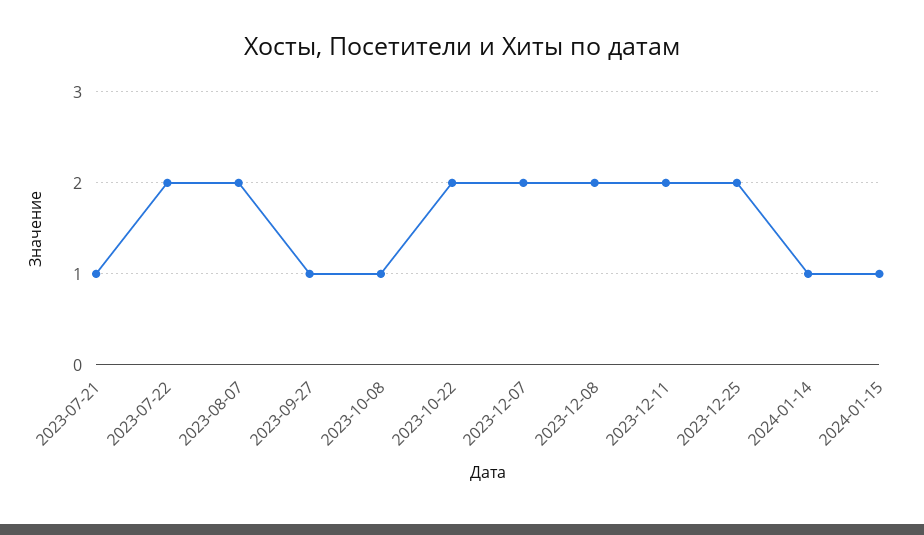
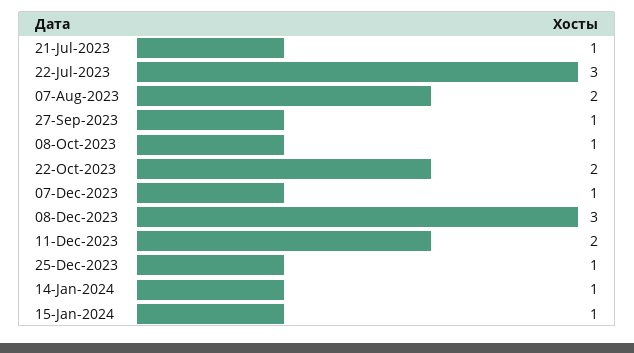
  {
    "2023-07-21": 1,
-   "2023-07-22": 2,
+   "2023-07-22": 3,
    "2023-08-07": 2,
    "2023-09-27": 1,
    "2023-10-08": 1,
    "2023-10-22": 2,
-   "2023-12-07": 2,
+   "2023-12-07": 1,
-   "2023-12-08": 2,
+   "2023-12-08": 3,
    "2023-12-11": 2,
-   "2023-12-25": 2,
+   "2023-12-25": 1,
    "2024-01-14": 1,
    "2024-01-15": 1
  }

